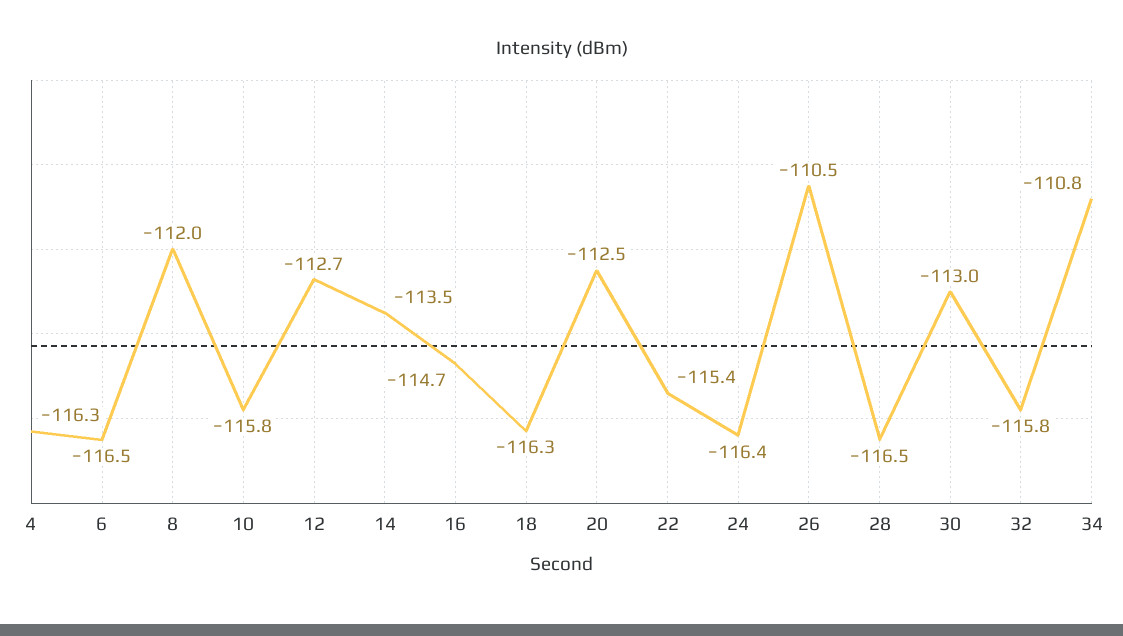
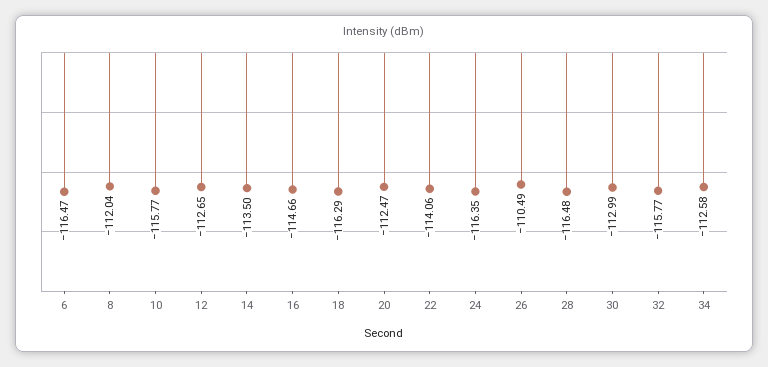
  {
-   "4": -116.3,
    "6": -116.47,
    "8": -112.04,
    "10": -115.77,
    "12": -112.65,
    "14": -113.5,
    "16": -114.66,
    "18": -116.29,
    "20": -112.47,
-   "22": -115.4,
+   "22": -114.06,
    "24": -116.35,
    "26": -110.49,
    "28": -116.48,
    "30": -112.99,
    "32": -115.77,
-   "34": -110.8
+   "34": -112.58
  }

